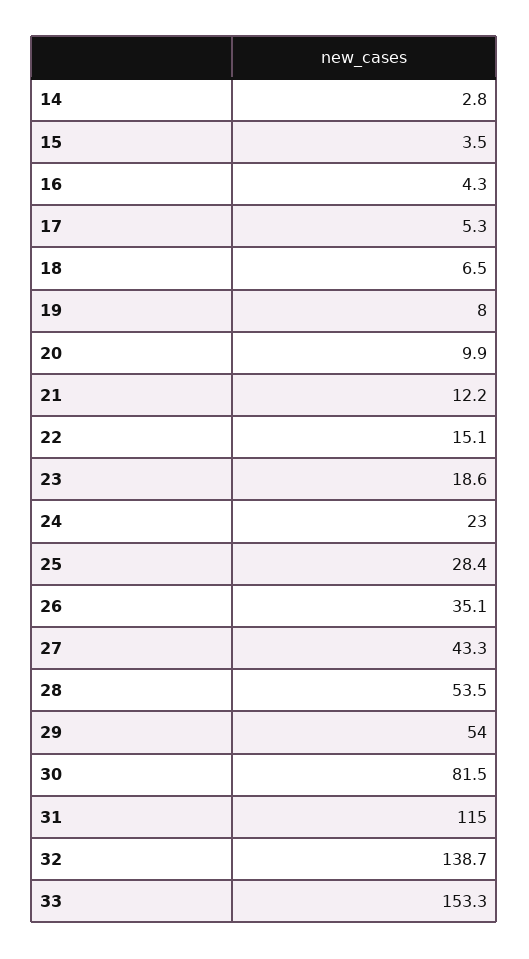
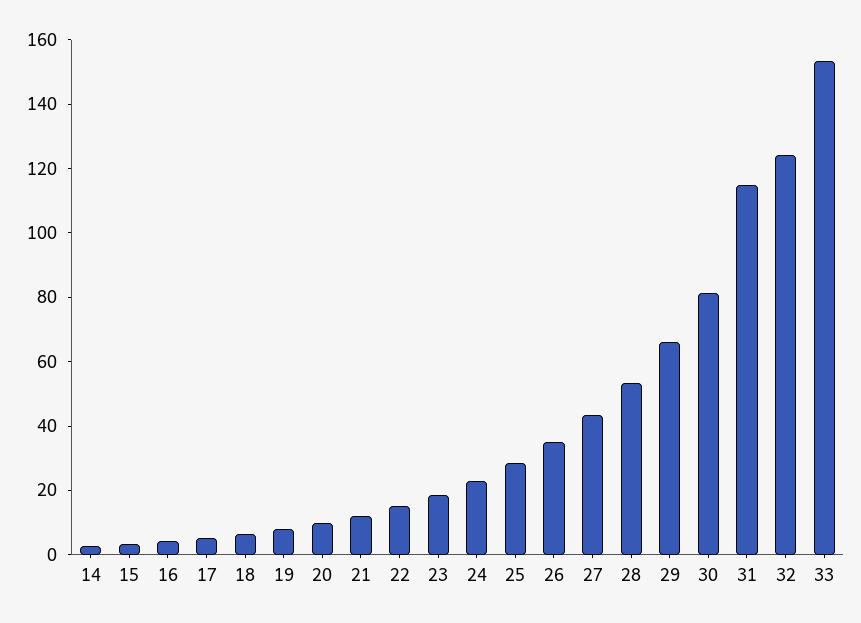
  {
    "14": 2.8,
    "15": 3.5,
    "16": 4.3,
    "17": 5.3,
    "18": 6.5,
    "19": 8,
    "20": 9.9,
    "21": 12.2,
    "22": 15.1,
    "23": 18.6,
    "24": 23,
    "25": 28.4,
    "26": 35.1,
    "27": 43.3,
    "28": 53.5,
-   "29": 54,
+   "29": 65,
    "30": 81.5,
    "31": 115,
-   "32": 138.7,
+   "32": 125,
    "33": 153.3
  }

